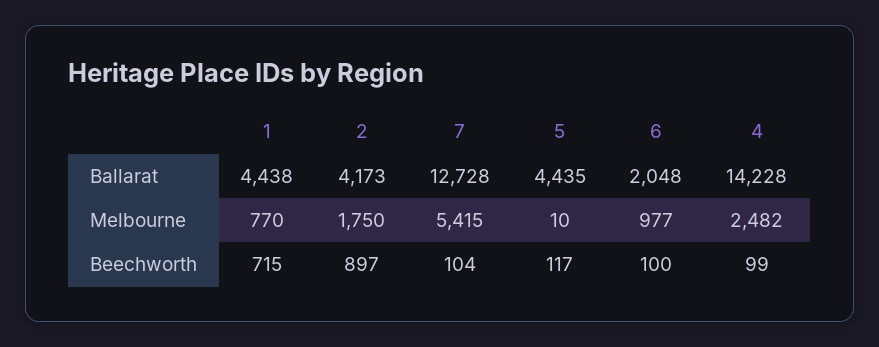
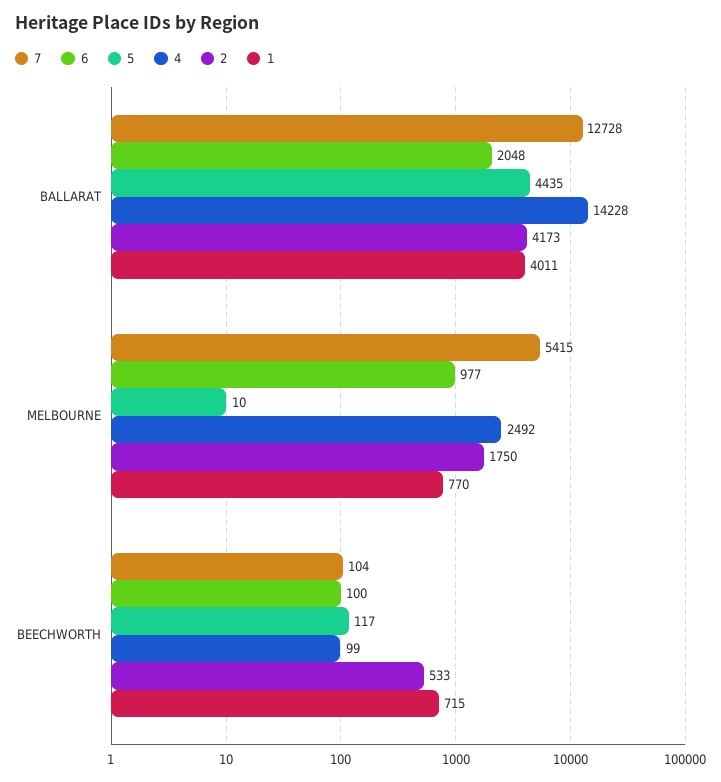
  {
    "1": {
-     "Ballarat": 4438,
+     "Ballarat": 4011,
      "Melbourne": 770,
      "Beechworth": 715
    },
    "2": {
      "Ballarat": 4173,
      "Melbourne": 1750,
-     "Beechworth": 897
+     "Beechworth": 533
    },
    "7": {
      "Ballarat": 12728,
      "Melbourne": 5415,
      "Beechworth": 104
    },
    "5": {
      "Ballarat": 4435,
      "Melbourne": 10,
      "Beechworth": 117
    },
    "6": {
      "Ballarat": 2048,
      "Melbourne": 977,
      "Beechworth": 100
    },
    "4": {
      "Ballarat": 14228,
-     "Melbourne": 2482,
+     "Melbourne": 2492,
      "Beechworth": 99
    }
  }

